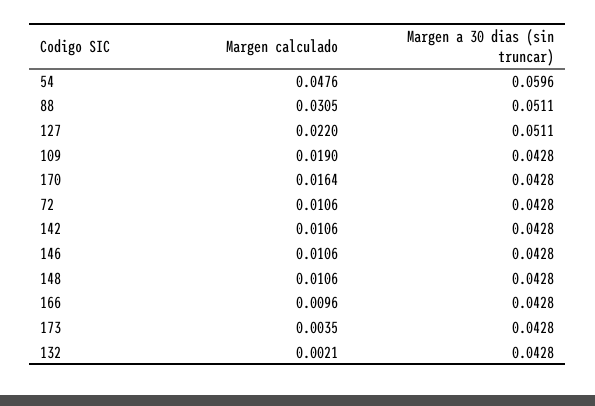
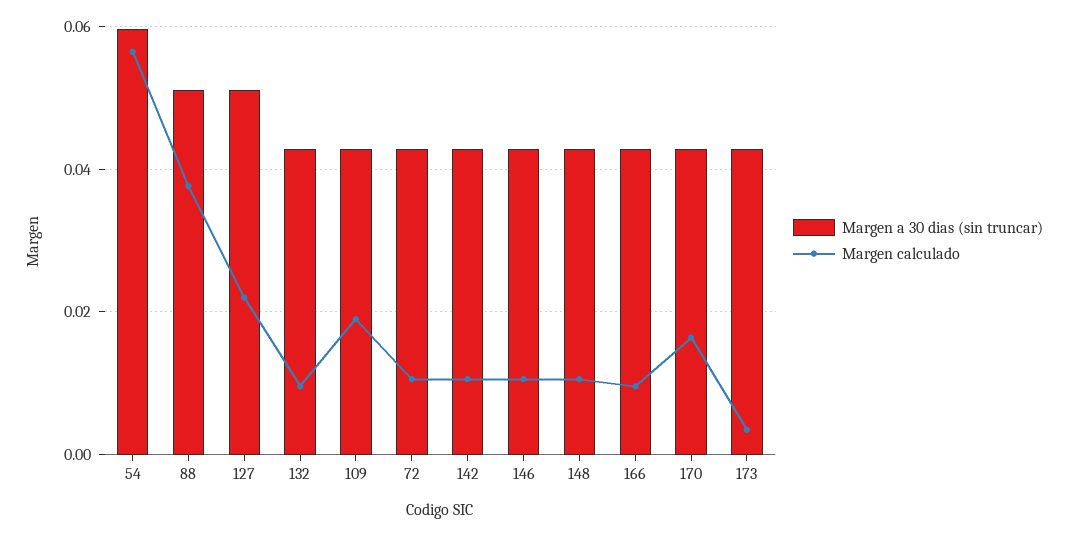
  {
    "Margen calculado": {
-     "54": 0.0476,
+     "54": 0.056,
-     "88": 0.0305,
+     "88": 0.038,
      "127": 0.022,
      "109": 0.019,
      "170": 0.0164,
      "72": 0.0106,
      "142": 0.0106,
      "146": 0.0106,
      "148": 0.0106,
      "166": 0.0096,
      "173": 0.0035,
-     "132": 0.0021
+     "132": 0.01
    },
    "Margen a 30 dias (sin truncar)": {
      "54": 0.0596,
      "88": 0.0511,
      "127": 0.0511,
      "109": 0.0428,
      "170": 0.0428,
      "72": 0.0428,
      "142": 0.0428,
      "146": 0.0428,
      "148": 0.0428,
      "166": 0.0428,
      "173": 0.0428,
      "132": 0.0428
    }
  }

